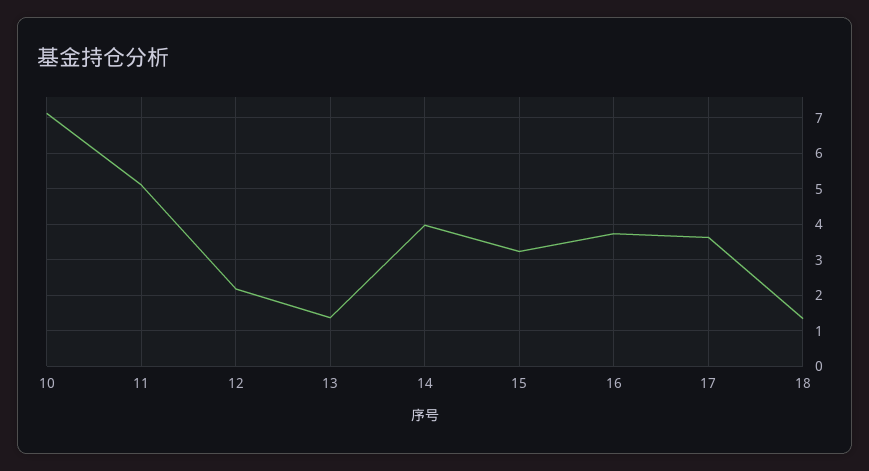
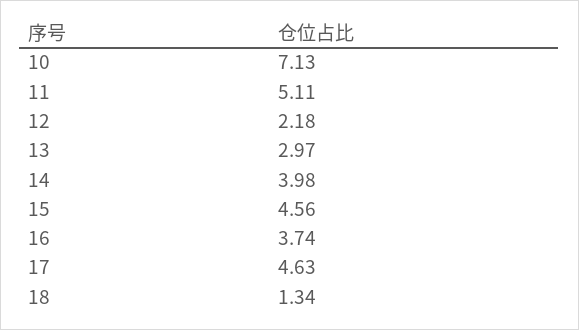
  {
    "10": 7.13,
    "11": 5.11,
    "12": 2.18,
-   "13": 1.4,
+   "13": 2.97,
    "14": 3.98,
-   "15": 3.2,
+   "15": 4.56,
    "16": 3.74,
-   "17": 3.6,
+   "17": 4.63,
    "18": 1.34
  }

